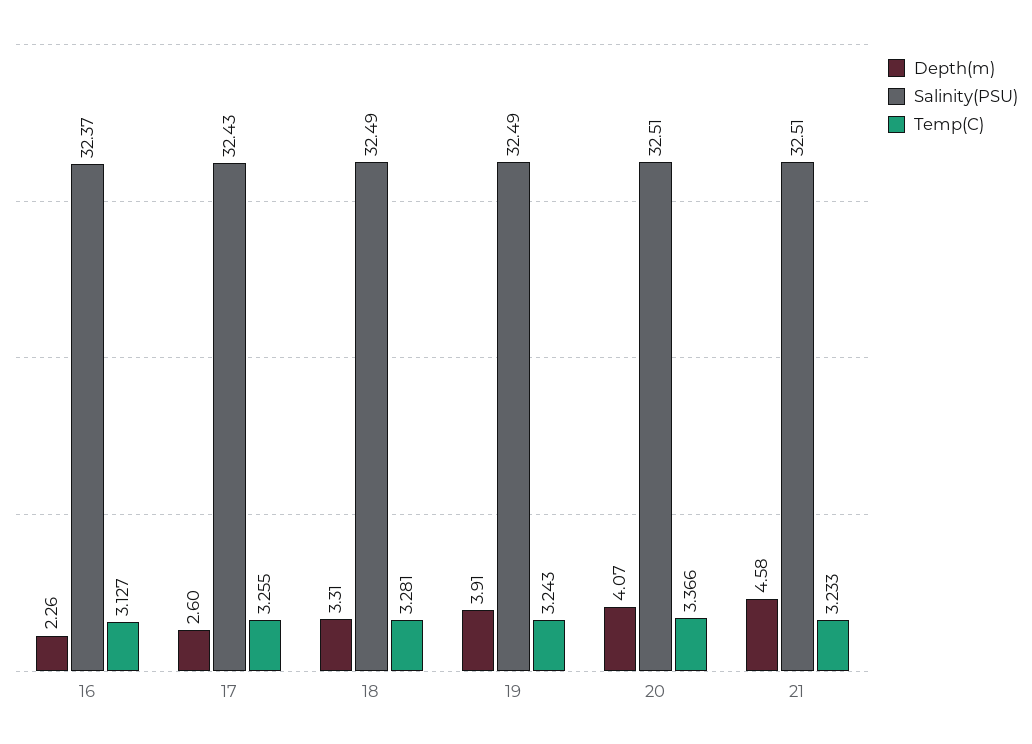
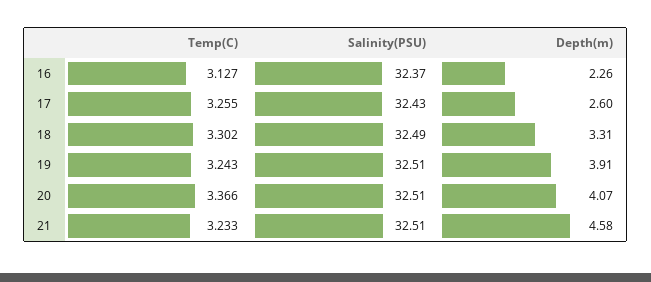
  {
    "Depth(m)": {
      "16": 2.26,
      "17": 2.6,
      "18": 3.31,
      "19": 3.91,
      "20": 4.07,
      "21": 4.58
    },
    "Salinity(PSU)": {
      "16": 32.37,
      "17": 32.43,
      "18": 32.49,
-     "19": 32.49,
+     "19": 32.51,
      "20": 32.51,
      "21": 32.51
    },
    "Temp(C)": {
      "16": 3.127,
      "17": 3.255,
-     "18": 3.281,
+     "18": 3.302,
      "19": 3.243,
      "20": 3.366,
      "21": 3.233
    }
  }

